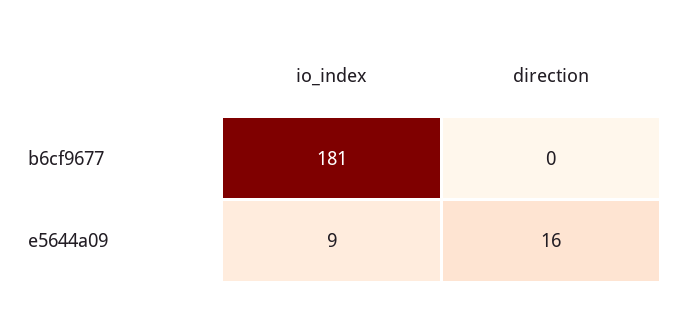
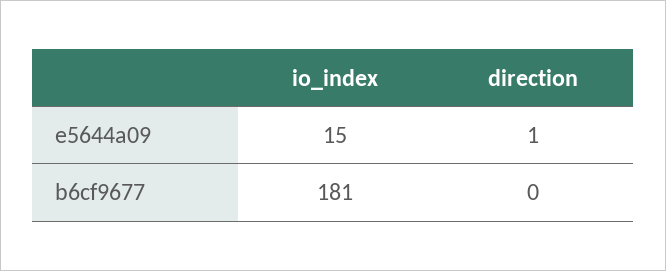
  {
    "io_index": {
      "b6cf9677": 181,
-     "e5644a09": 9
+     "e5644a09": 15
    },
    "direction": {
      "b6cf9677": 0,
-     "e5644a09": 16
+     "e5644a09": 1
    }
  }

